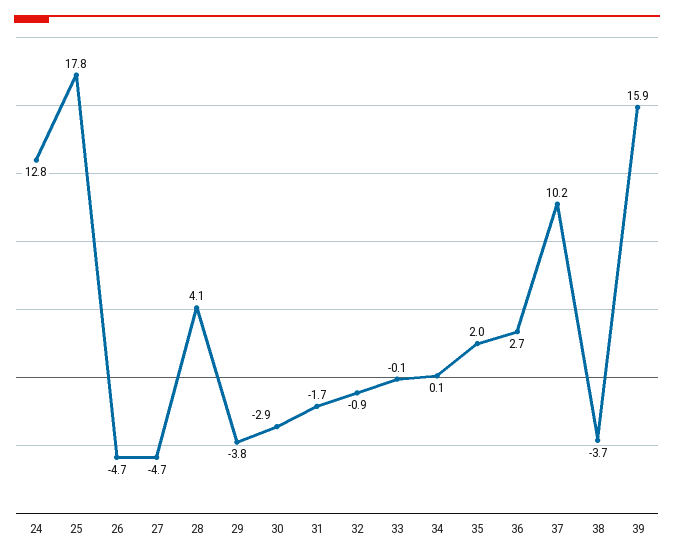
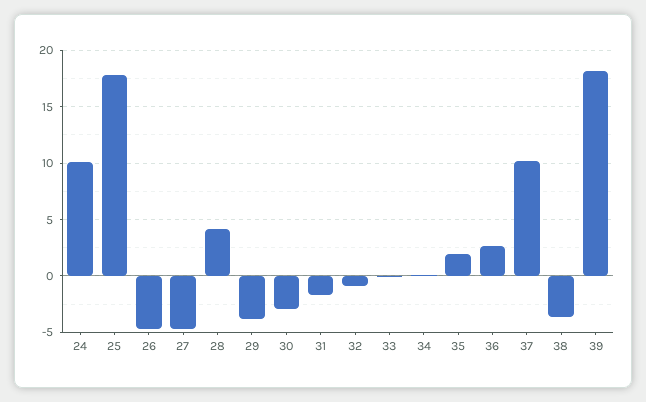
  {
-   "24": 12.8,
+   "24": 10,
    "25": 17.8,
    "26": -4.7,
    "27": -4.7,
    "28": 4.1,
    "29": -3.8,
    "30": -2.9,
    "31": -1.7,
    "32": -0.9,
    "33": -0.1,
    "34": 0.1,
    "35": 2,
    "36": 2.7,
    "37": 10.2,
    "38": -3.7,
-   "39": 15.9
+   "39": 18
  }

